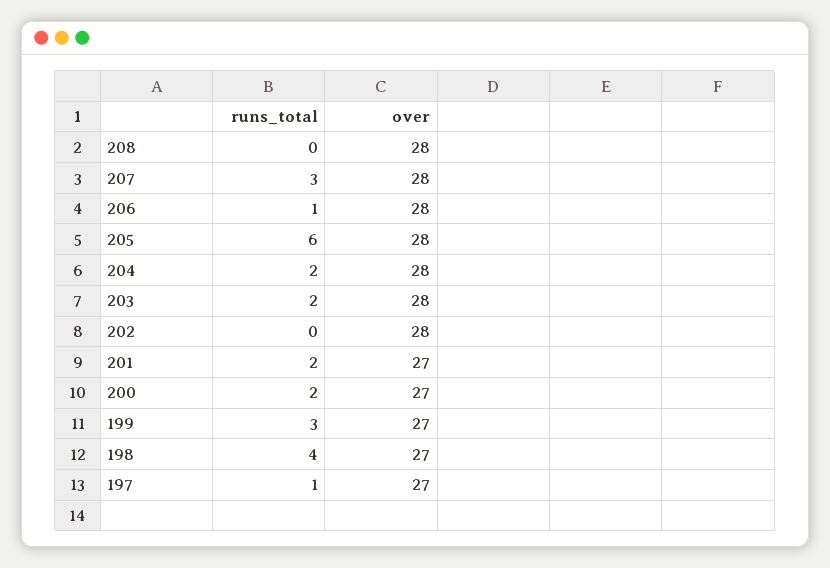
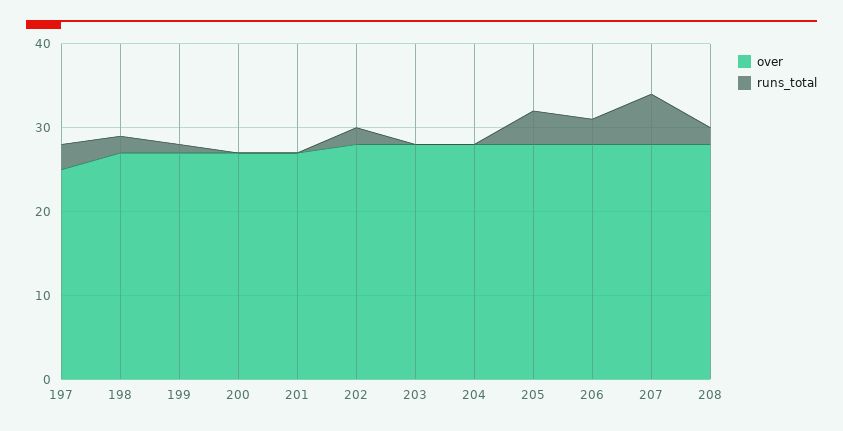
  {
    "runs_total": {
-     "208": 0,
+     "208": 2,
-     "207": 3,
+     "207": 6,
-     "206": 1,
+     "206": 3,
-     "205": 6,
+     "205": 4,
-     "204": 2,
+     "204": 0,
-     "203": 2,
+     "203": 0,
-     "202": 0,
+     "202": 2,
-     "201": 2,
+     "201": 0,
-     "200": 2,
+     "200": 0,
-     "199": 3,
+     "199": 1,
-     "198": 4,
+     "198": 2,
-     "197": 1
+     "197": 3
    },
    "over": {
      "208": 28,
      "207": 28,
      "206": 28,
      "205": 28,
      "204": 28,
      "203": 28,
      "202": 28,
      "201": 27,
      "200": 27,
      "199": 27,
      "198": 27,
-     "197": 27
+     "197": 25
    }
  }

